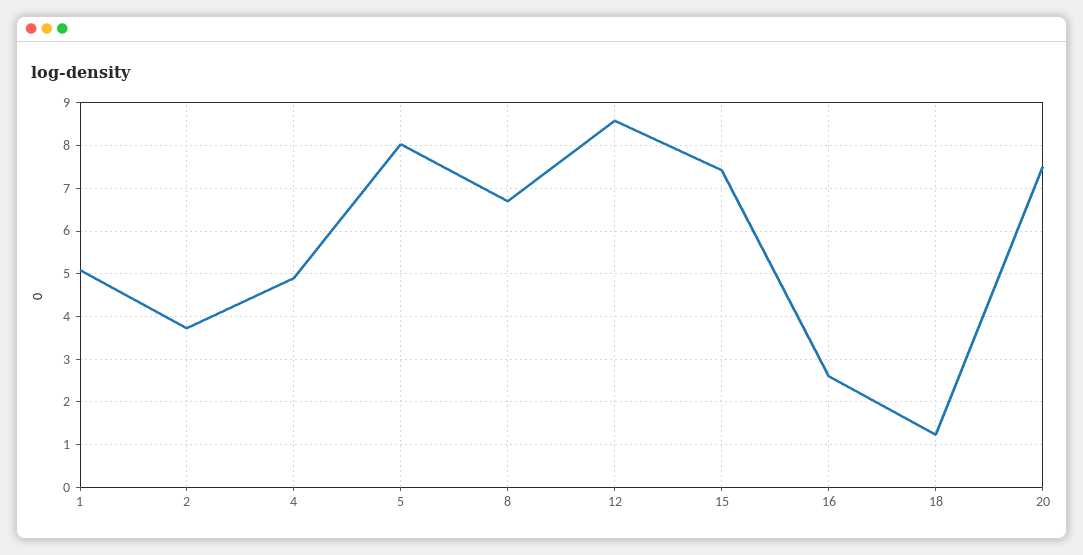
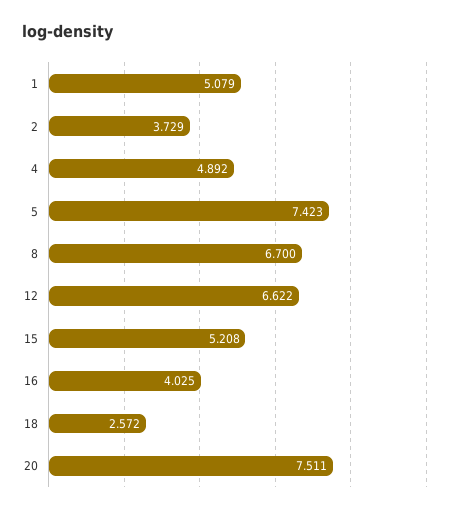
  {
    "1": 5.079,
    "2": 3.729,
    "4": 4.892,
-   "5": 8,
+   "5": 7.423,
    "8": 6.7,
-   "12": 8.6,
+   "12": 6.622,
-   "15": 7.4,
+   "15": 5.208,
-   "16": 2.6,
+   "16": 4.025,
-   "18": 1.2,
+   "18": 2.572,
    "20": 7.511
  }

